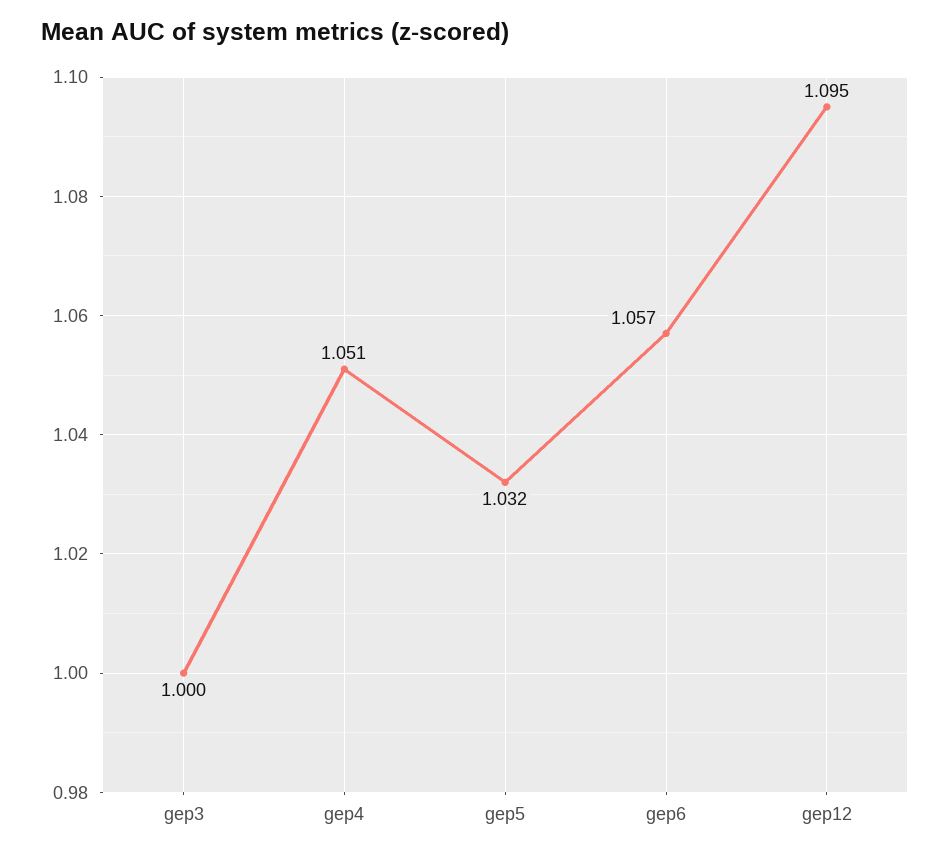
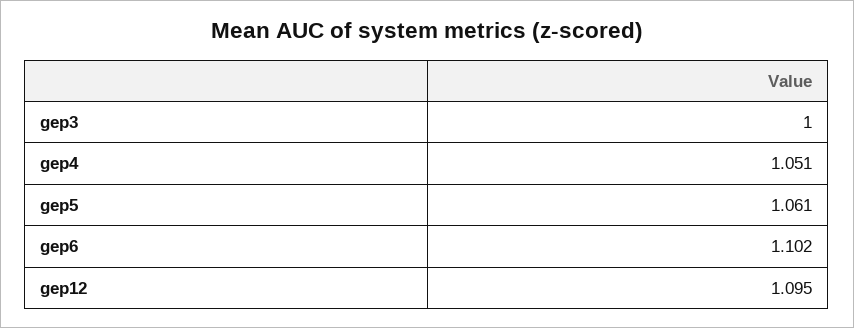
  {
    "gep3": 1,
    "gep4": 1.051,
-   "gep5": 1.032,
+   "gep5": 1.061,
-   "gep6": 1.057,
+   "gep6": 1.102,
    "gep12": 1.095
  }

